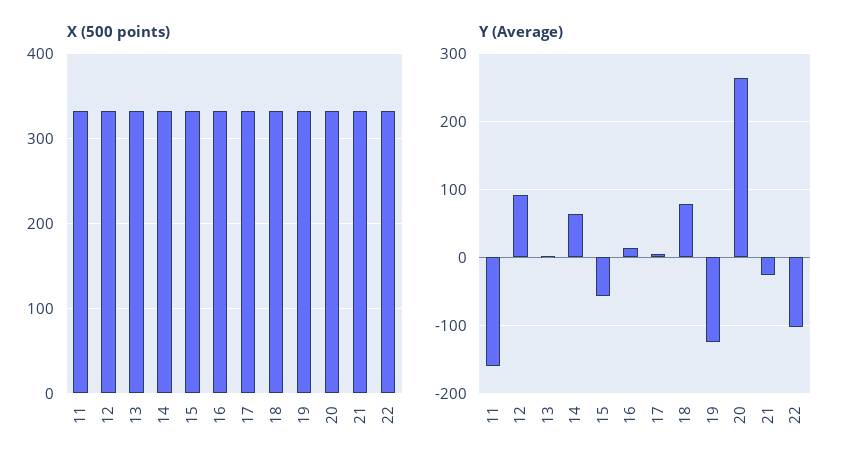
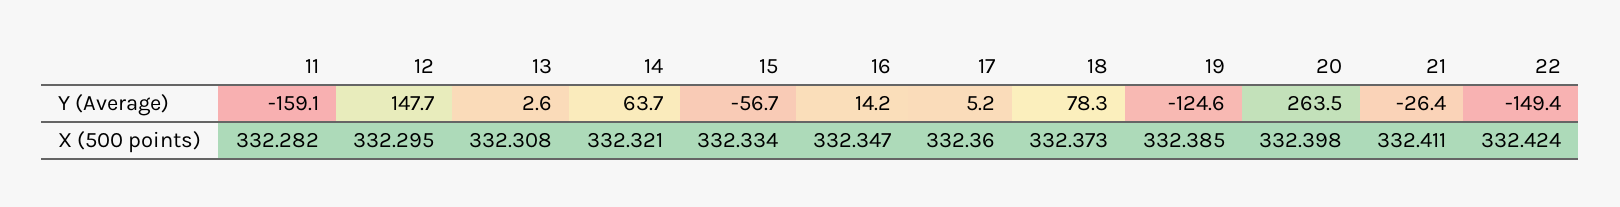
  {
    "X (500 points)": {
      "11": 332.282,
      "12": 332.295,
      "13": 332.308,
      "14": 332.321,
      "15": 332.334,
      "16": 332.347,
      "17": 332.36,
      "18": 332.373,
      "19": 332.385,
      "20": 332.398,
      "21": 332.411,
      "22": 332.424
    },
    "Y (Average)": {
      "11": -159.1,
-     "12": 90,
+     "12": 147.7,
      "13": 2.6,
      "14": 63.7,
      "15": -56.7,
      "16": 14.2,
      "17": 5.2,
      "18": 78.3,
      "19": -124.6,
      "20": 263.5,
      "21": -26.4,
-     "22": -100
+     "22": -149.4
    }
  }

